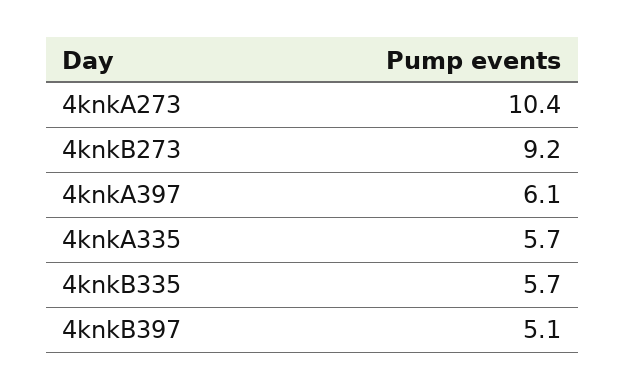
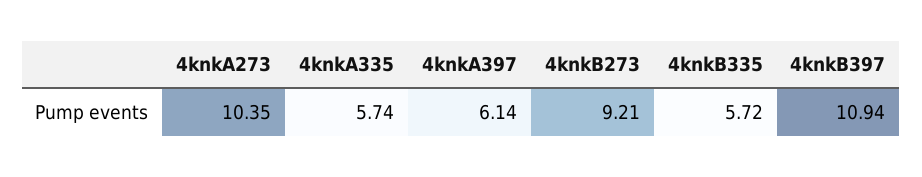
  {
    "4knkA273": 10.35,
    "4knkB273": 9.21,
    "4knkA397": 6.14,
    "4knkA335": 5.74,
    "4knkB335": 5.72,
-   "4knkB397": 5.1
+   "4knkB397": 10.94
  }

